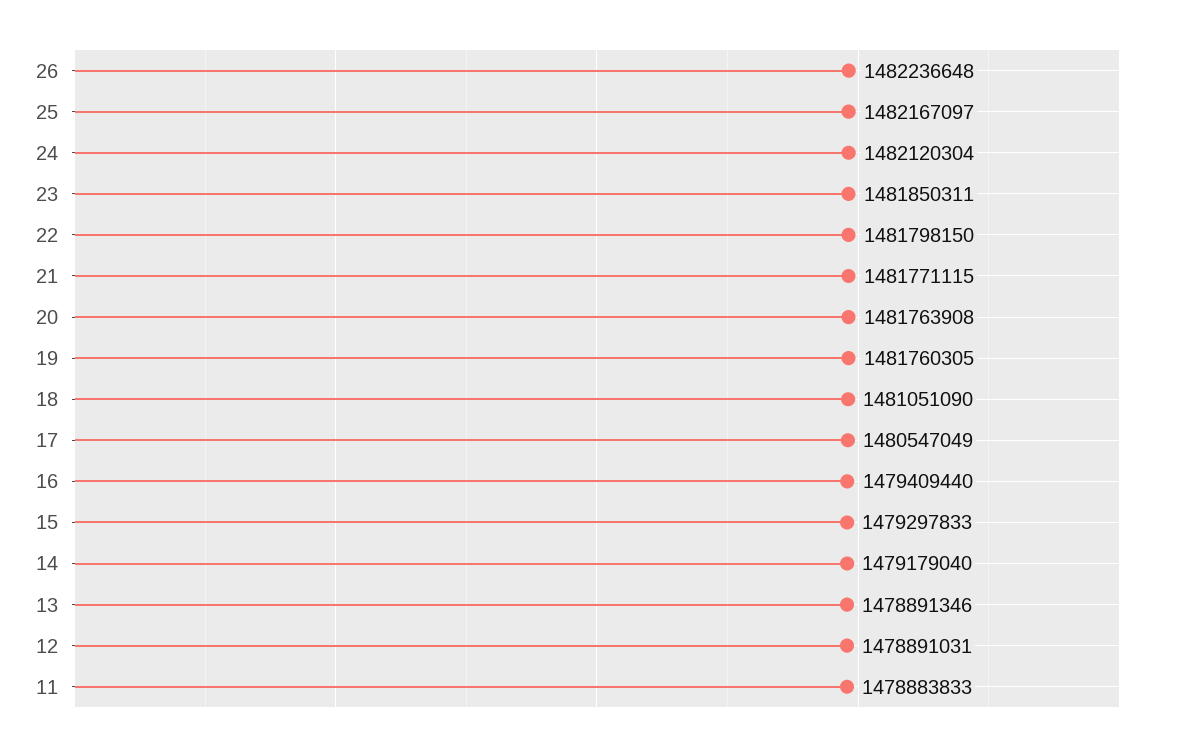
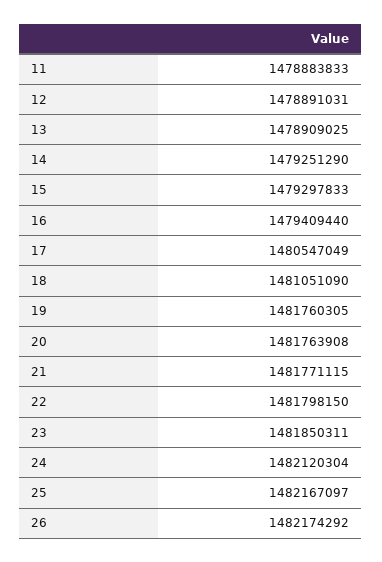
  {
-   "26": 1482236648,
+   "26": 1482174292,
    "25": 1482167097,
    "24": 1482120304,
    "23": 1481850311,
    "22": 1481798150,
    "21": 1481771115,
    "20": 1481763908,
    "19": 1481760305,
    "18": 1481051090,
    "17": 1480547049,
    "16": 1479409440,
    "15": 1479297833,
-   "14": 1479179040,
+   "14": 1479251290,
-   "13": 1478891346,
+   "13": 1478909025,
    "12": 1478891031,
    "11": 1478883833
  }

